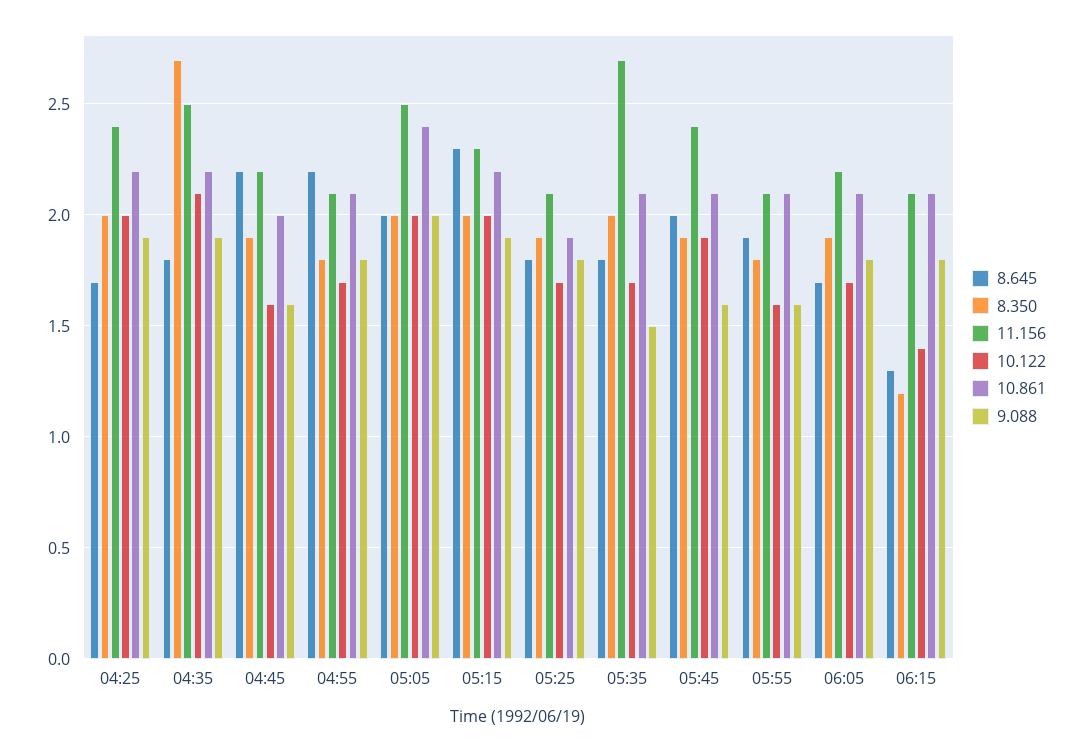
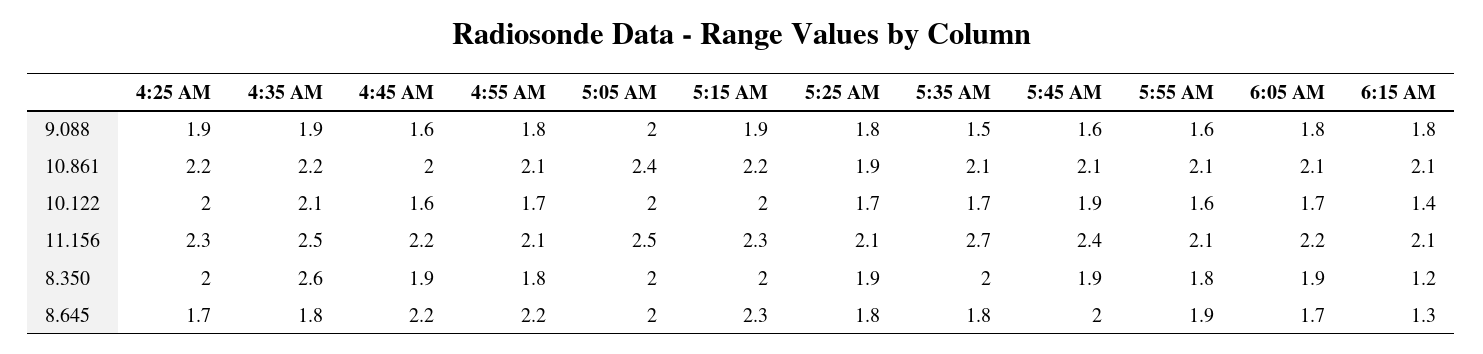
  {
    "8.645": {
      "04:25": 1.7,
      "04:35": 1.8,
      "04:45": 2.2,
      "04:55": 2.2,
      "05:05": 2,
      "05:15": 2.3,
      "05:25": 1.8,
      "05:35": 1.8,
      "05:45": 2,
      "05:55": 1.9,
      "06:05": 1.7,
      "06:15": 1.3
    },
    "8.350": {
      "04:25": 2,
-     "04:35": 2.7,
+     "04:35": 2.6,
      "04:45": 1.9,
      "04:55": 1.8,
      "05:05": 2,
      "05:15": 2,
      "05:25": 1.9,
      "05:35": 2,
      "05:45": 1.9,
      "05:55": 1.8,
      "06:05": 1.9,
      "06:15": 1.2
    },
    "11.156": {
-     "04:25": 2.4,
+     "04:25": 2.3,
      "04:35": 2.5,
      "04:45": 2.2,
      "04:55": 2.1,
      "05:05": 2.5,
      "05:15": 2.3,
      "05:25": 2.1,
      "05:35": 2.7,
      "05:45": 2.4,
      "05:55": 2.1,
      "06:05": 2.2,
      "06:15": 2.1
    },
    "10.122": {
      "04:25": 2,
      "04:35": 2.1,
      "04:45": 1.6,
      "04:55": 1.7,
      "05:05": 2,
      "05:15": 2,
      "05:25": 1.7,
      "05:35": 1.7,
      "05:45": 1.9,
      "05:55": 1.6,
      "06:05": 1.7,
      "06:15": 1.4
    },
    "10.861": {
      "04:25": 2.2,
      "04:35": 2.2,
      "04:45": 2,
      "04:55": 2.1,
      "05:05": 2.4,
      "05:15": 2.2,
      "05:25": 1.9,
      "05:35": 2.1,
      "05:45": 2.1,
      "05:55": 2.1,
      "06:05": 2.1,
      "06:15": 2.1
    },
    "9.088": {
      "04:25": 1.9,
      "04:35": 1.9,
      "04:45": 1.6,
      "04:55": 1.8,
      "05:05": 2,
      "05:15": 1.9,
      "05:25": 1.8,
      "05:35": 1.5,
      "05:45": 1.6,
      "05:55": 1.6,
      "06:05": 1.8,
      "06:15": 1.8
    }
  }

